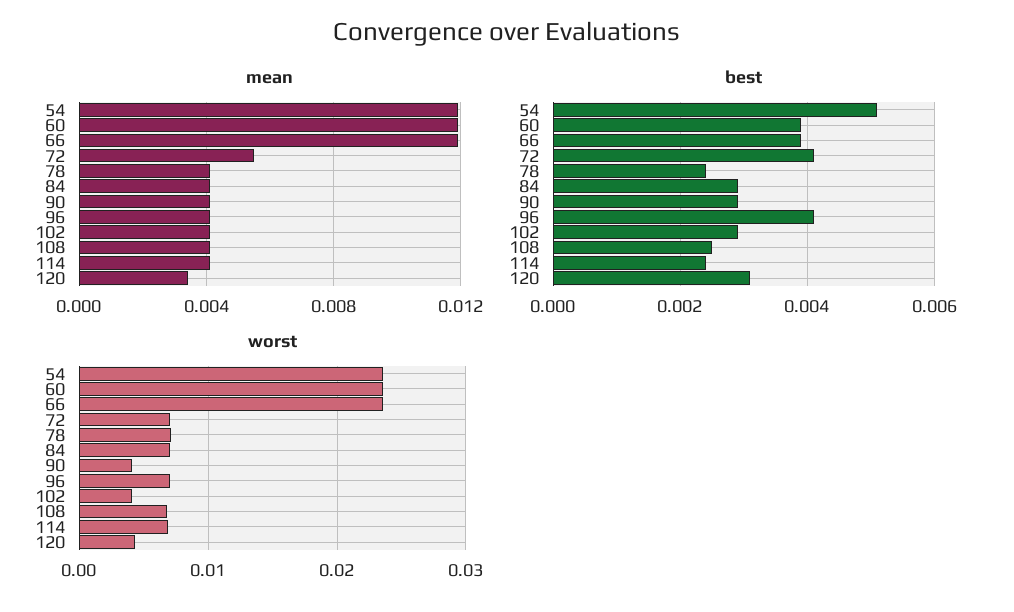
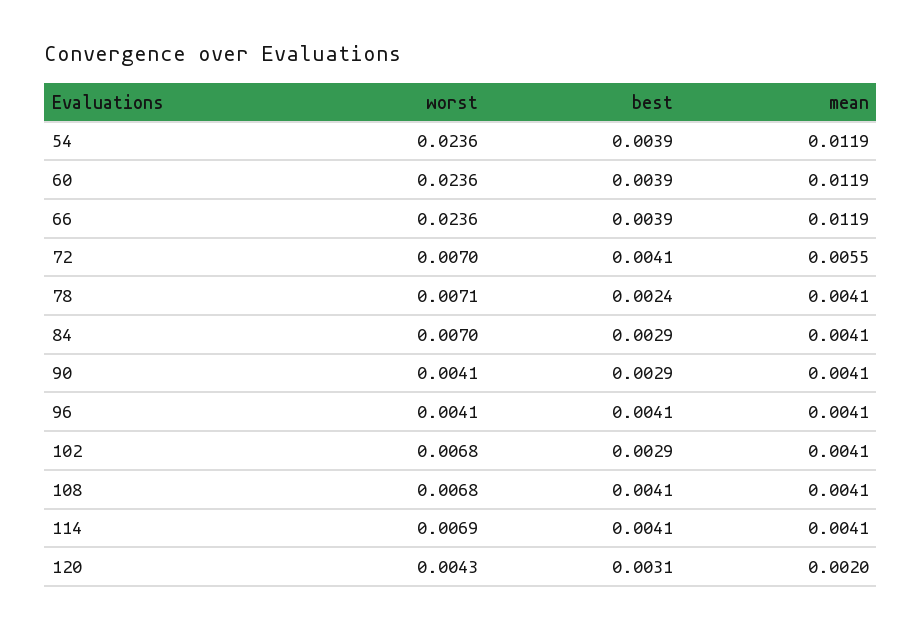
  {
    "mean": {
      "54": 0.0119,
      "60": 0.0119,
      "66": 0.0119,
      "72": 0.0055,
      "78": 0.0041,
      "84": 0.0041,
      "90": 0.0041,
      "96": 0.0041,
      "102": 0.0041,
      "108": 0.0041,
      "114": 0.0041,
-     "120": 0.0035
+     "120": 0.002
    },
    "best": {
-     "54": 0.005,
+     "54": 0.0039,
      "60": 0.0039,
      "66": 0.0039,
      "72": 0.0041,
      "78": 0.0024,
      "84": 0.0029,
      "90": 0.0029,
      "96": 0.0041,
      "102": 0.0029,
-     "108": 0.0025,
+     "108": 0.0041,
-     "114": 0.0025,
+     "114": 0.0041,
      "120": 0.0031
    },
    "worst": {
      "54": 0.0236,
      "60": 0.0236,
      "66": 0.0236,
      "72": 0.007,
      "78": 0.0071,
      "84": 0.007,
      "90": 0.0041,
-     "96": 0.007,
+     "96": 0.0041,
-     "102": 0.004,
+     "102": 0.0068,
      "108": 0.0068,
      "114": 0.0069,
      "120": 0.0043
    }
  }

